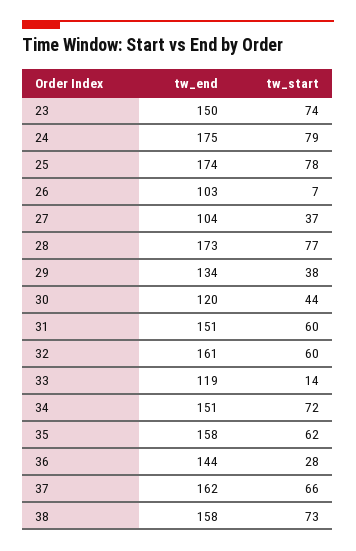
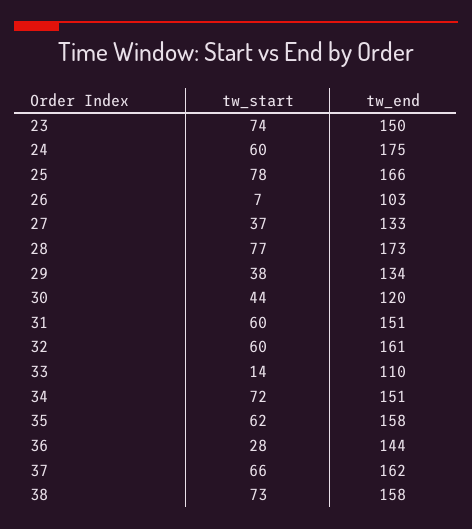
  {
    "tw_end": {
      "23": 150,
      "24": 175,
-     "25": 174,
+     "25": 166,
      "26": 103,
-     "27": 104,
+     "27": 133,
      "28": 173,
      "29": 134,
      "30": 120,
      "31": 151,
      "32": 161,
-     "33": 119,
+     "33": 110,
      "34": 151,
      "35": 158,
      "36": 144,
      "37": 162,
      "38": 158
    },
    "tw_start": {
      "23": 74,
-     "24": 79,
+     "24": 60,
      "25": 78,
      "26": 7,
      "27": 37,
      "28": 77,
      "29": 38,
      "30": 44,
      "31": 60,
      "32": 60,
      "33": 14,
      "34": 72,
      "35": 62,
      "36": 28,
      "37": 66,
      "38": 73
    }
  }

